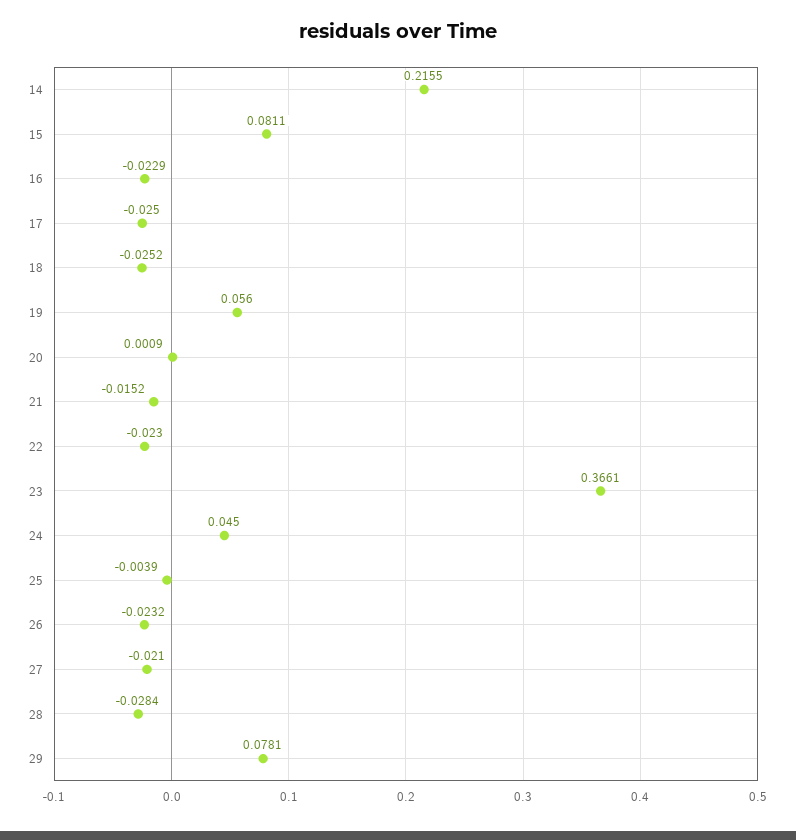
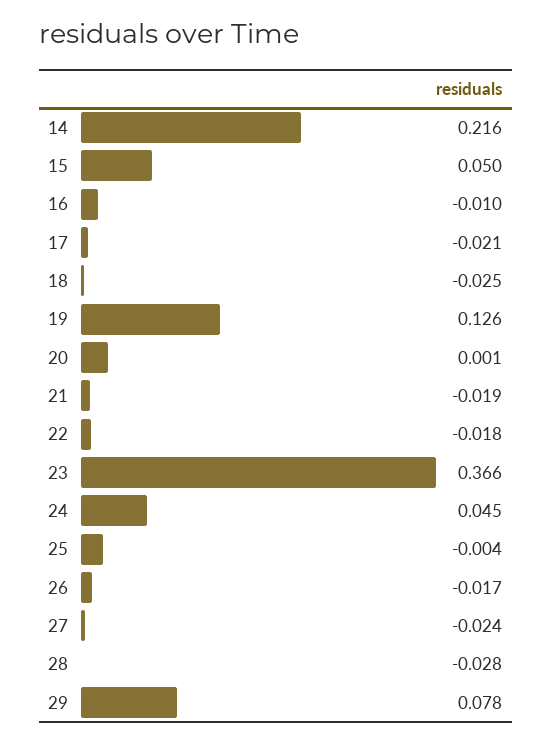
  {
    "14": 0.2155,
-   "15": 0.0811,
+   "15": 0.05,
-   "16": -0.0229,
+   "16": -0.01,
-   "17": -0.025,
+   "17": -0.021,
    "18": -0.0252,
-   "19": 0.056,
+   "19": 0.126,
    "20": 0.0009,
-   "21": -0.0152,
+   "21": -0.019,
-   "22": -0.023,
+   "22": -0.018,
    "23": 0.3661,
    "24": 0.045,
    "25": -0.0039,
-   "26": -0.0232,
+   "26": -0.017,
-   "27": -0.021,
+   "27": -0.024,
    "28": -0.0284,
    "29": 0.0781
  }

